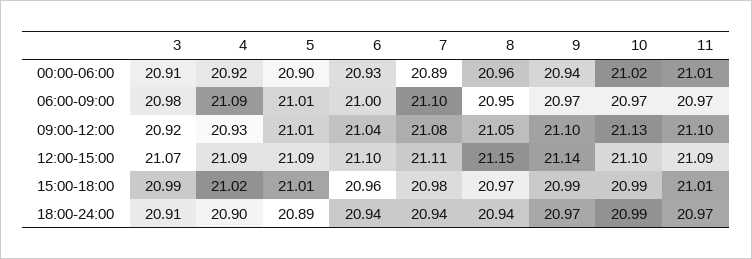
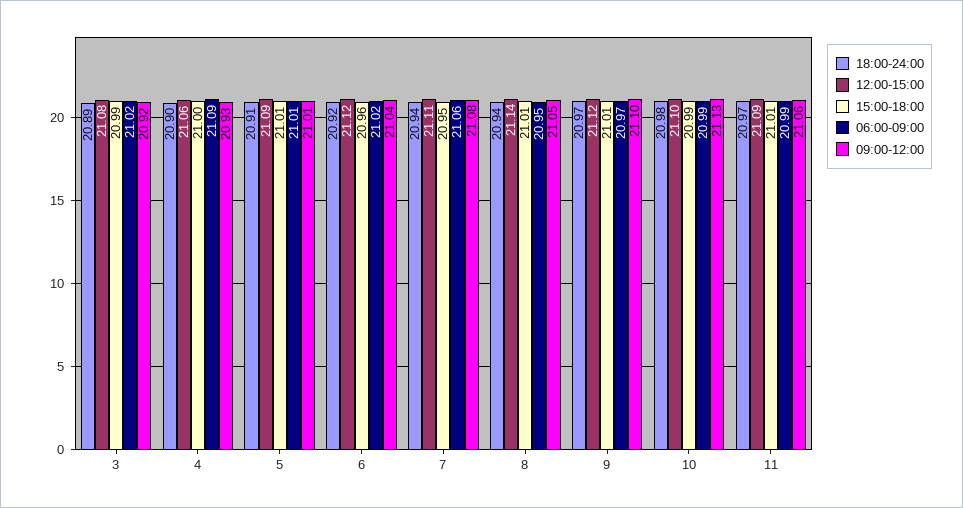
  {
-   "00:00-06:00": {
-     "3": 20.91,
-     "4": 20.92,
-     "5": 20.9,
-     "6": 20.93,
-     "7": 20.89,
-     "8": 20.96,
-     "9": 20.94,
-     "10": 21.02,
-     "11": 21.01
-   },
    "06:00-09:00": {
-     "3": 20.98,
+     "3": 21.02,
      "4": 21.09,
      "5": 21.01,
-     "6": 21,
+     "6": 21.02,
-     "7": 21.1,
+     "7": 21.06,
      "8": 20.95,
      "9": 20.97,
-     "10": 20.97,
+     "10": 20.99,
-     "11": 20.97
+     "11": 20.99
    },
    "09:00-12:00": {
      "3": 20.92,
      "4": 20.93,
      "5": 21.01,
      "6": 21.04,
      "7": 21.08,
      "8": 21.05,
      "9": 21.1,
      "10": 21.13,
-     "11": 21.1
+     "11": 21.06
    },
    "12:00-15:00": {
-     "3": 21.07,
+     "3": 21.08,
-     "4": 21.09,
+     "4": 21.06,
      "5": 21.09,
-     "6": 21.1,
+     "6": 21.12,
      "7": 21.11,
-     "8": 21.15,
+     "8": 21.14,
-     "9": 21.14,
+     "9": 21.12,
      "10": 21.1,
      "11": 21.09
    },
    "15:00-18:00": {
      "3": 20.99,
-     "4": 21.02,
+     "4": 21,
      "5": 21.01,
      "6": 20.96,
-     "7": 20.98,
+     "7": 20.95,
-     "8": 20.97,
+     "8": 21.01,
-     "9": 20.99,
+     "9": 21.01,
      "10": 20.99,
      "11": 21.01
    },
    "18:00-24:00": {
-     "3": 20.91,
+     "3": 20.89,
      "4": 20.9,
-     "5": 20.89,
+     "5": 20.91,
-     "6": 20.94,
+     "6": 20.92,
      "7": 20.94,
      "8": 20.94,
      "9": 20.97,
-     "10": 20.99,
+     "10": 20.98,
      "11": 20.97
    }
  }

